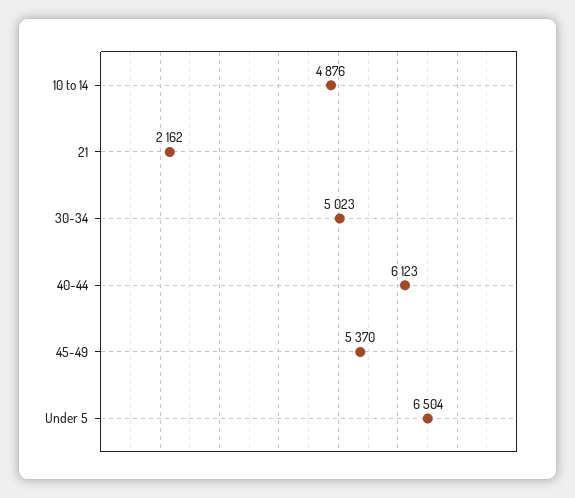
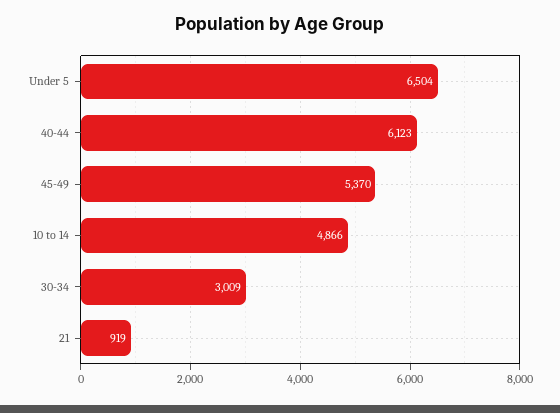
  {
-   "10 to 14": 4876,
+   "10 to 14": 4866,
-   "21": 2162,
+   "21": 919,
-   "30-34": 5023,
+   "30-34": 3009,
    "40-44": 6123,
    "45-49": 5370,
    "Under 5": 6504
  }

